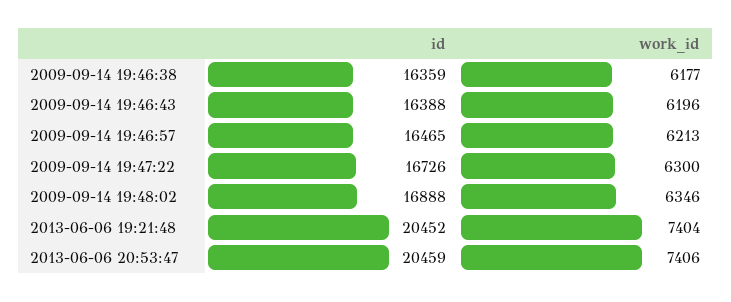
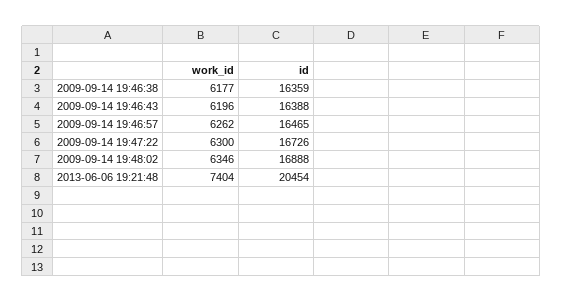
  {
    "id": {
      "2009-09-14 19:46:38": 16359,
      "2009-09-14 19:46:43": 16388,
      "2009-09-14 19:46:57": 16465,
      "2009-09-14 19:47:22": 16726,
      "2009-09-14 19:48:02": 16888,
-     "2013-06-06 19:21:48": 20452,
+     "2013-06-06 19:21:48": 20454
-     "2013-06-06 20:53:47": 20459
    },
    "work_id": {
      "2009-09-14 19:46:38": 6177,
      "2009-09-14 19:46:43": 6196,
-     "2009-09-14 19:46:57": 6213,
+     "2009-09-14 19:46:57": 6262,
      "2009-09-14 19:47:22": 6300,
      "2009-09-14 19:48:02": 6346,
-     "2013-06-06 19:21:48": 7404,
+     "2013-06-06 19:21:48": 7404
-     "2013-06-06 20:53:47": 7406
    }
  }

